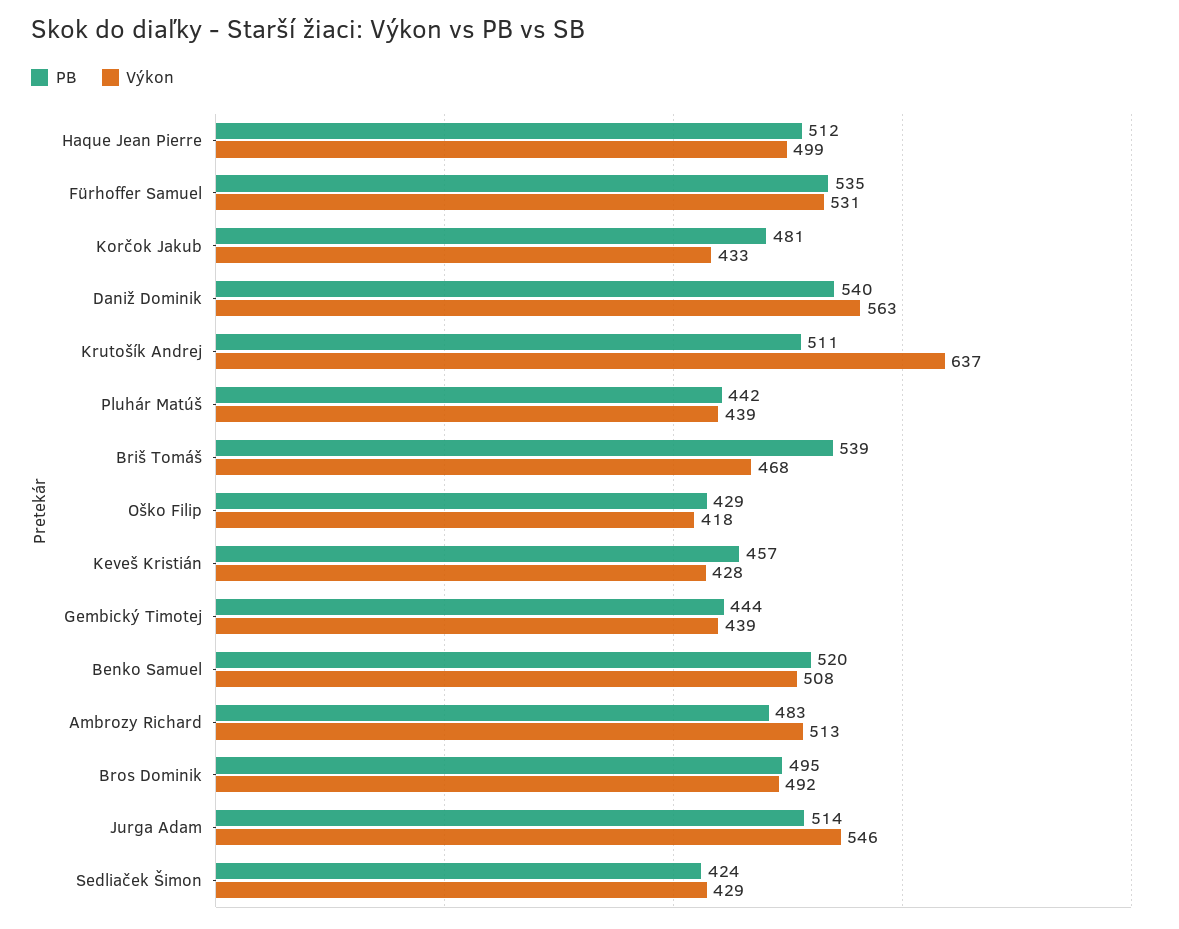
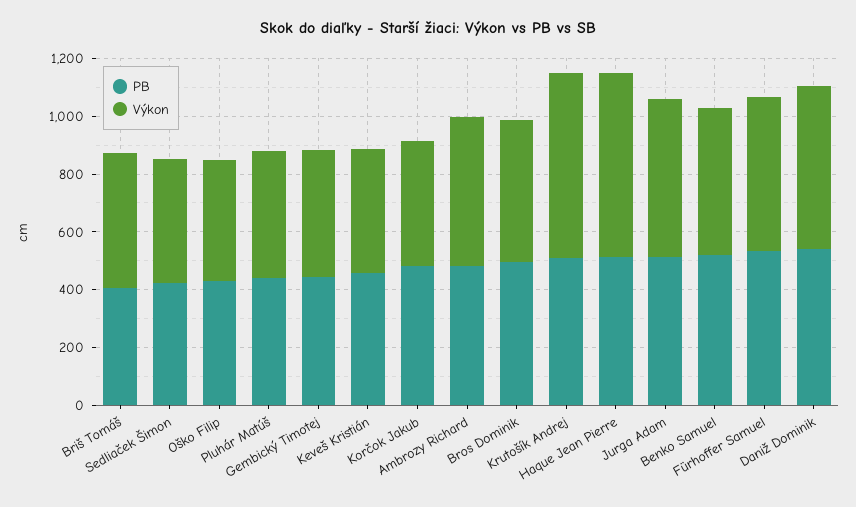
  {
    "PB": {
      "Haque Jean Pierre": 512,
      "Fürhoffer Samuel": 535,
      "Korčok Jakub": 481,
      "Daniž Dominik": 540,
      "Krutošík Andrej": 511,
      "Pluhár Matúš": 442,
-     "Briš Tomáš": 539,
+     "Briš Tomáš": 400,
      "Oško Filip": 429,
      "Keveš Kristián": 457,
      "Gembický Timotej": 444,
      "Benko Samuel": 520,
      "Ambrozy Richard": 483,
      "Bros Dominik": 495,
      "Jurga Adam": 514,
      "Sedliaček Šimon": 424
    },
    "Výkon": {
-     "Haque Jean Pierre": 499,
+     "Haque Jean Pierre": 650,
      "Fürhoffer Samuel": 531,
      "Korčok Jakub": 433,
      "Daniž Dominik": 563,
      "Krutošík Andrej": 637,
      "Pluhár Matúš": 439,
      "Briš Tomáš": 468,
      "Oško Filip": 418,
      "Keveš Kristián": 428,
      "Gembický Timotej": 439,
      "Benko Samuel": 508,
      "Ambrozy Richard": 513,
      "Bros Dominik": 492,
      "Jurga Adam": 546,
      "Sedliaček Šimon": 429
    }
  }

